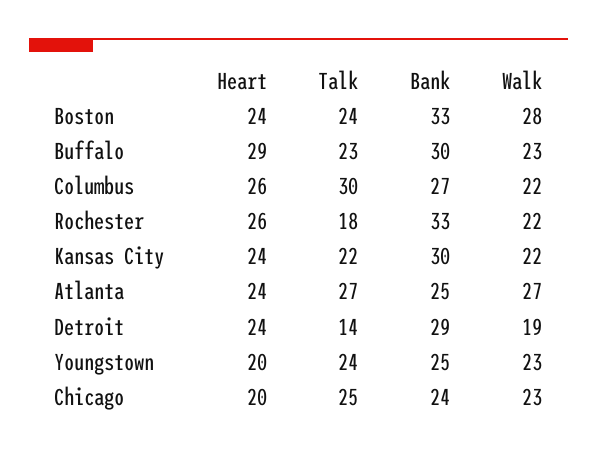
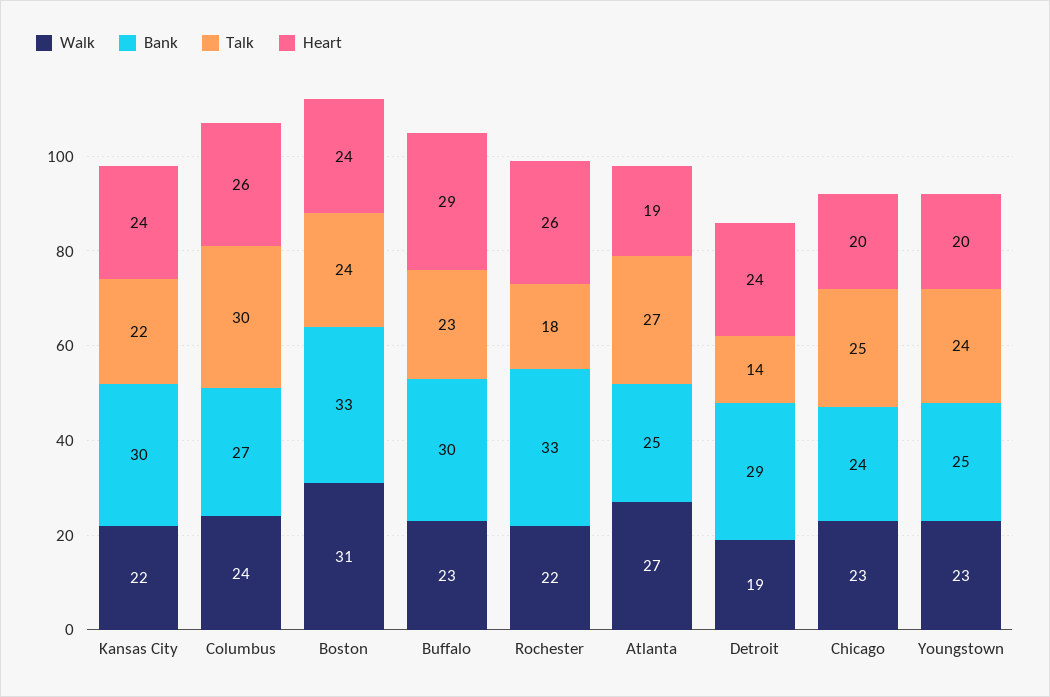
  {
    "Heart": {
      "Boston": 24,
      "Buffalo": 29,
      "Columbus": 26,
      "Rochester": 26,
      "Kansas City": 24,
-     "Atlanta": 24,
+     "Atlanta": 19,
      "Detroit": 24,
      "Youngstown": 20,
      "Chicago": 20
    },
    "Talk": {
      "Boston": 24,
      "Buffalo": 23,
      "Columbus": 30,
      "Rochester": 18,
      "Kansas City": 22,
      "Atlanta": 27,
      "Detroit": 14,
      "Youngstown": 24,
      "Chicago": 25
    },
    "Bank": {
      "Boston": 33,
      "Buffalo": 30,
      "Columbus": 27,
      "Rochester": 33,
      "Kansas City": 30,
      "Atlanta": 25,
      "Detroit": 29,
      "Youngstown": 25,
      "Chicago": 24
    },
    "Walk": {
-     "Boston": 28,
+     "Boston": 31,
      "Buffalo": 23,
-     "Columbus": 22,
+     "Columbus": 24,
      "Rochester": 22,
      "Kansas City": 22,
      "Atlanta": 27,
      "Detroit": 19,
      "Youngstown": 23,
      "Chicago": 23
    }
  }

